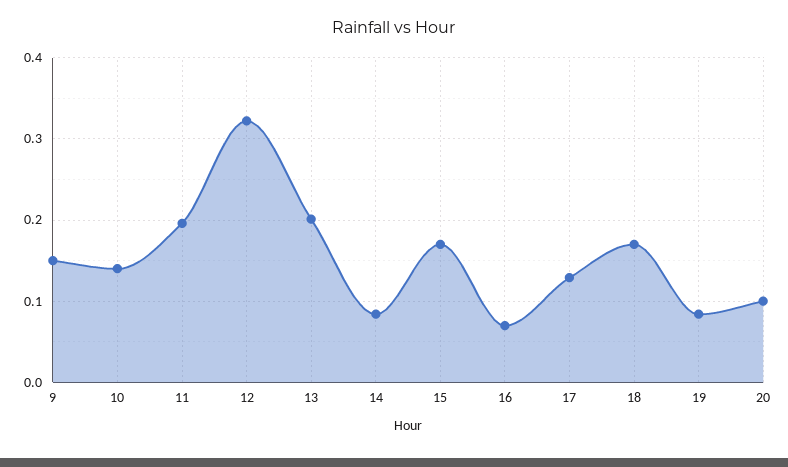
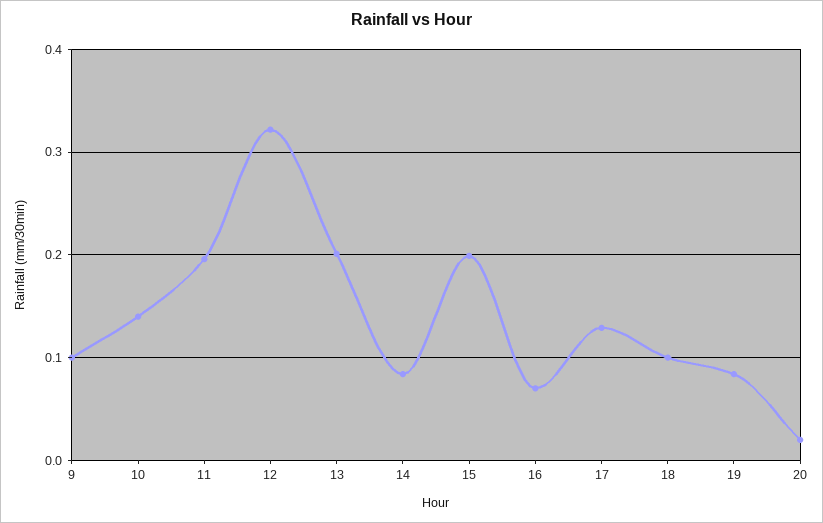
  {
-   "9": 0.15,
+   "9": 0.1,
    "10": 0.14,
    "11": 0.2,
    "12": 0.32,
    "13": 0.2,
    "14": 0.08,
-   "15": 0.17,
+   "15": 0.2,
    "16": 0.07,
    "17": 0.13,
-   "18": 0.17,
+   "18": 0.1,
    "19": 0.08,
-   "20": 0.1
+   "20": 0.02
  }

